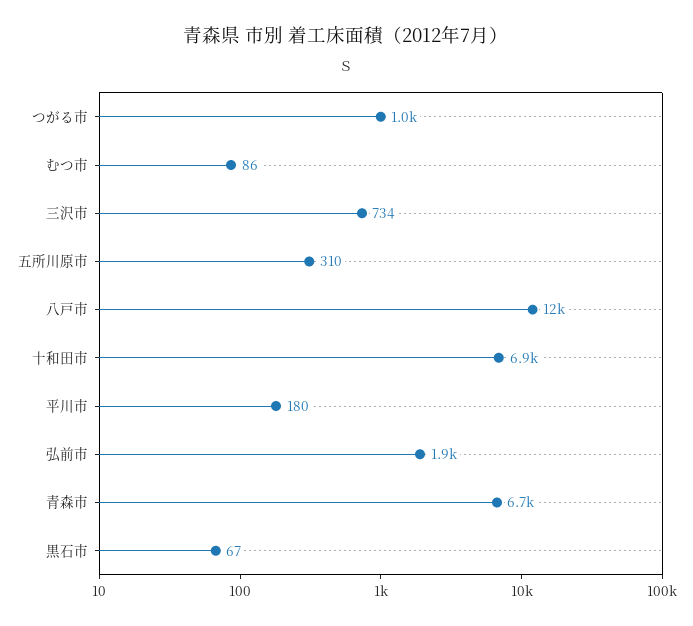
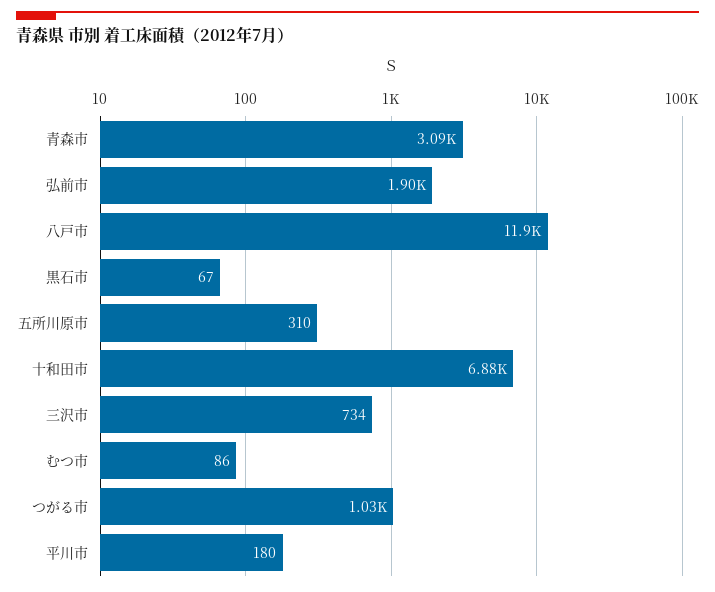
  {
    "つがる市": 1030,
    "むつ市": 86,
    "三沢市": 734,
    "五所川原市": 310,
    "八戸市": 11900,
    "十和田市": 6880,
    "平川市": 180,
    "弘前市": 1900,
-   "青森市": 6700,
+   "青森市": 3090,
    "黒石市": 67
  }

